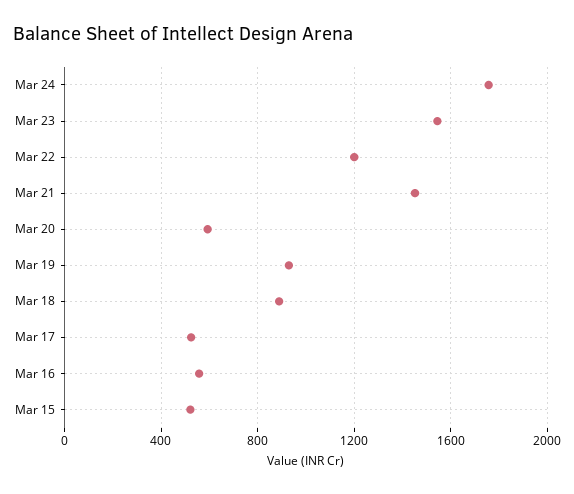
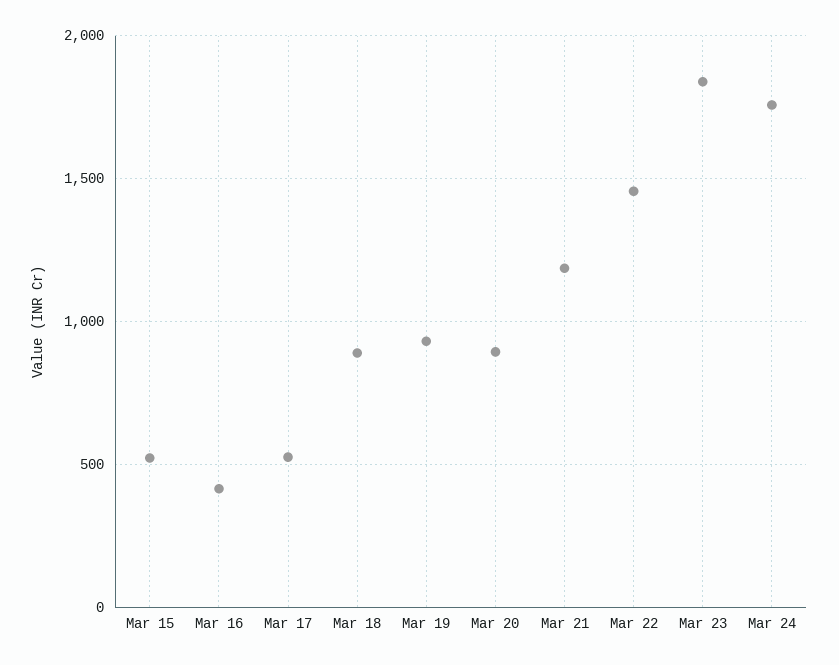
  {
    "Mar 24": 1750,
-   "Mar 23": 1550,
+   "Mar 23": 1850,
-   "Mar 22": 1200,
+   "Mar 22": 1450,
-   "Mar 21": 1450,
+   "Mar 21": 1200,
-   "Mar 20": 600,
+   "Mar 20": 900,
    "Mar 19": 950,
    "Mar 18": 900,
    "Mar 17": 500,
-   "Mar 16": 550,
+   "Mar 16": 400,
    "Mar 15": 500
  }

